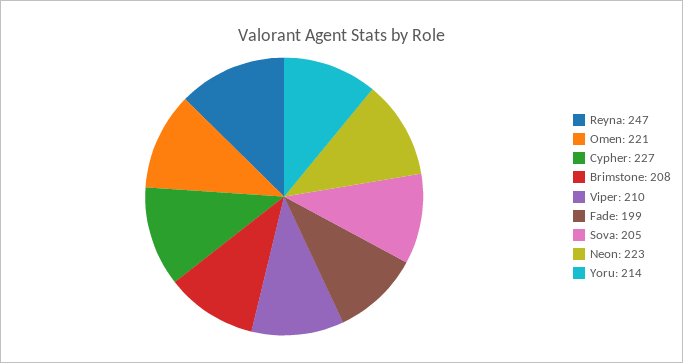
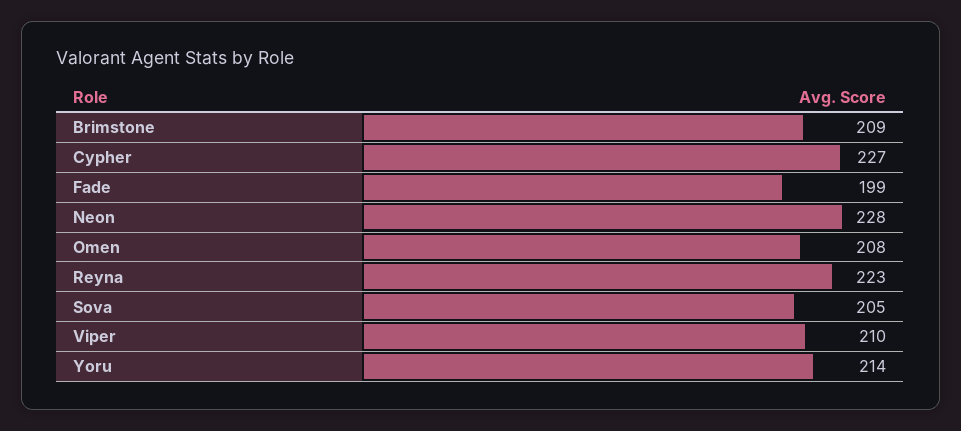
  {
-   "Reyna": 247,
+   "Reyna": 223,
-   "Omen": 221,
+   "Omen": 208,
    "Cypher": 227,
-   "Brimstone": 208,
+   "Brimstone": 209,
    "Viper": 210,
    "Fade": 199,
    "Sova": 205,
-   "Neon": 223,
+   "Neon": 228,
    "Yoru": 214
  }

